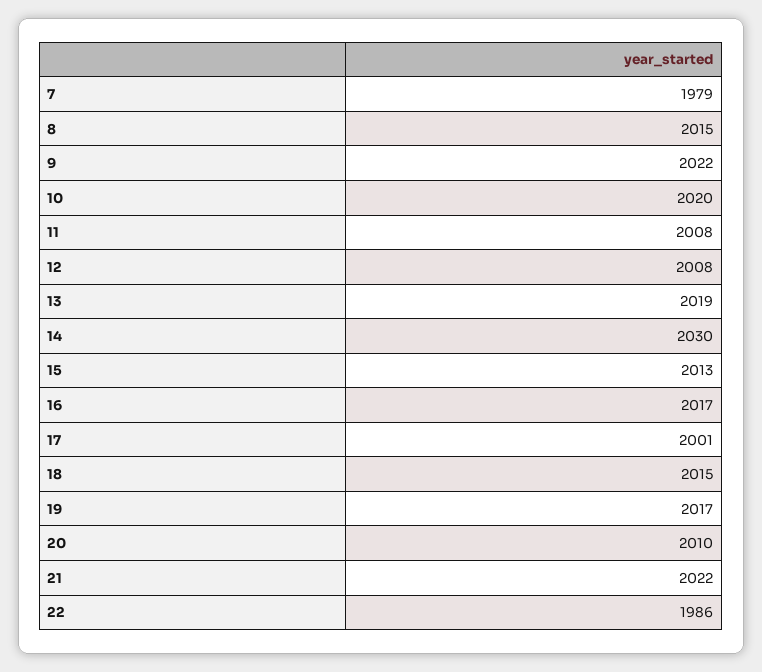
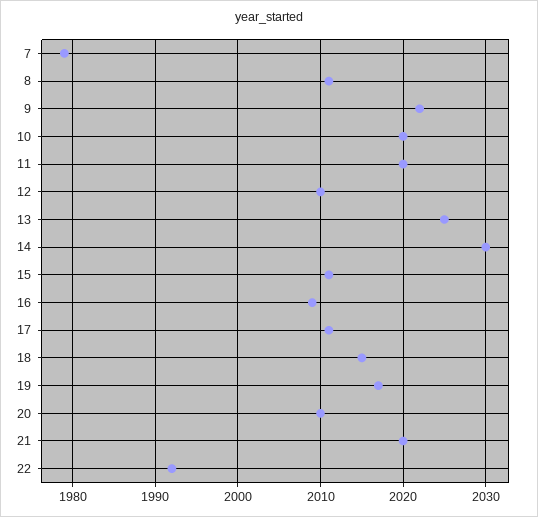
  {
    "7": 1979,
-   "8": 2015,
+   "8": 2011,
    "9": 2022,
    "10": 2020,
-   "11": 2008,
+   "11": 2020,
-   "12": 2008,
+   "12": 2010,
-   "13": 2019,
+   "13": 2025,
    "14": 2030,
-   "15": 2013,
+   "15": 2011,
-   "16": 2017,
+   "16": 2009,
-   "17": 2001,
+   "17": 2011,
    "18": 2015,
    "19": 2017,
    "20": 2010,
-   "21": 2022,
+   "21": 2020,
-   "22": 1986
+   "22": 1992
  }

